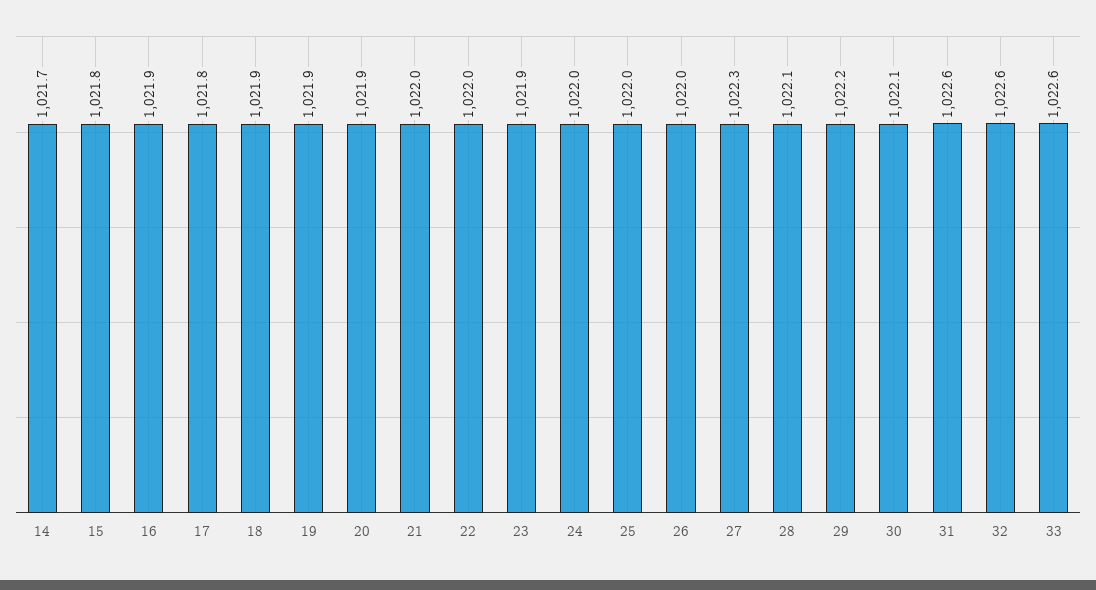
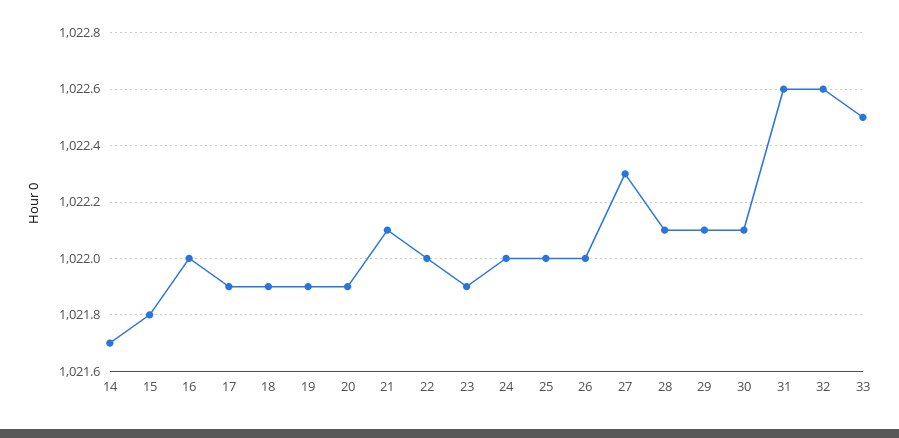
  {
    "14": 1021.7,
    "15": 1021.8,
-   "16": 1021.9,
+   "16": 1022,
-   "17": 1021.8,
+   "17": 1021.9,
    "18": 1021.9,
    "19": 1021.9,
    "20": 1021.9,
-   "21": 1022,
+   "21": 1022.1,
    "22": 1022,
    "23": 1021.9,
    "24": 1022,
    "25": 1022,
    "26": 1022,
    "27": 1022.3,
    "28": 1022.1,
-   "29": 1022.2,
+   "29": 1022.1,
    "30": 1022.1,
    "31": 1022.6,
    "32": 1022.6,
-   "33": 1022.6
+   "33": 1022.5
  }

